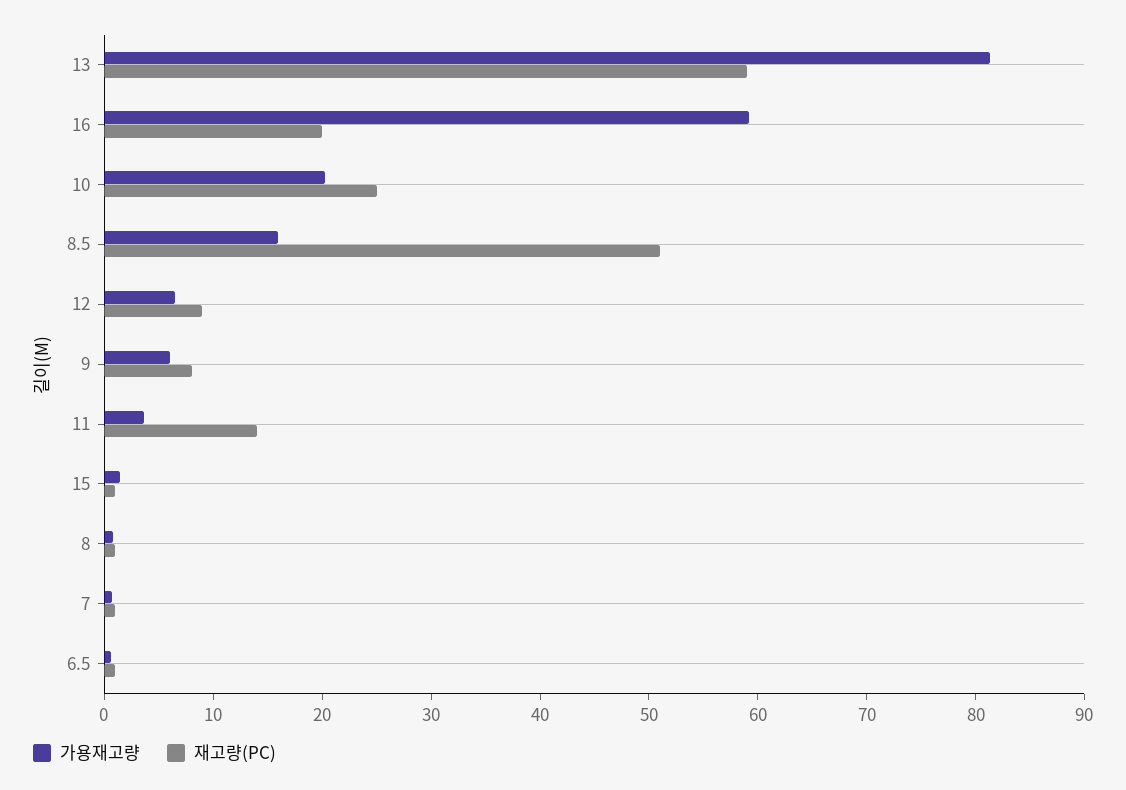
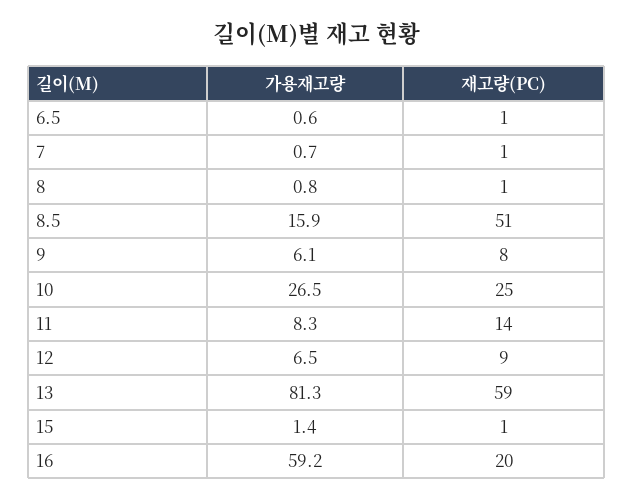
  {
    "가용재고량": {
      "13": 81.3,
      "16": 59.2,
-     "10": 20,
+     "10": 26.5,
      "8.5": 15.9,
      "12": 6.5,
      "9": 6.1,
-     "11": 4,
+     "11": 8.3,
      "15": 1.4,
      "8": 0.8,
      "7": 0.7,
      "6.5": 0.6
    },
    "재고량(PC)": {
      "13": 59,
      "16": 20,
      "10": 25,
      "8.5": 51,
      "12": 9,
      "9": 8,
      "11": 14,
      "15": 1,
      "8": 1,
      "7": 1,
      "6.5": 1
    }
  }

